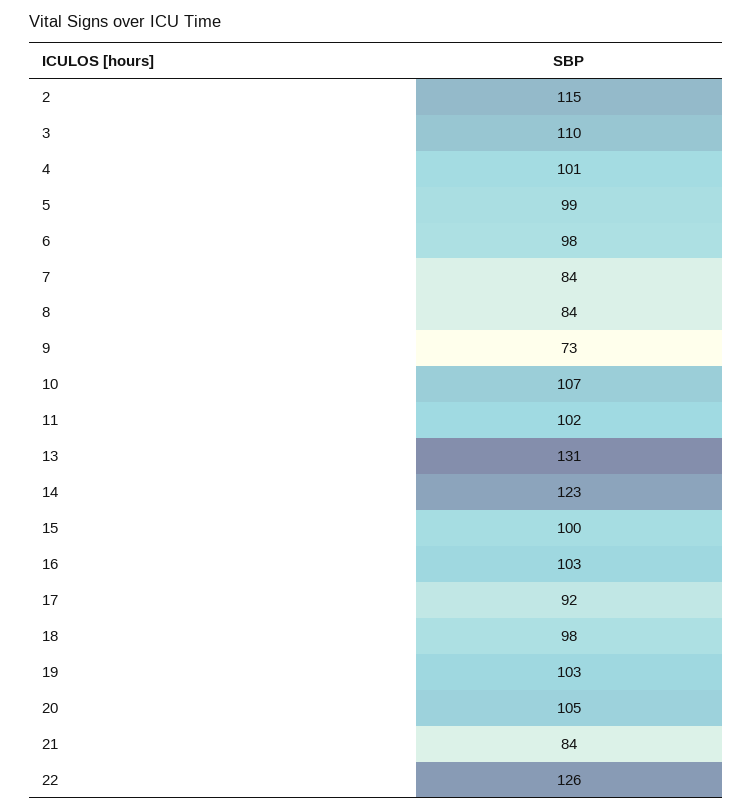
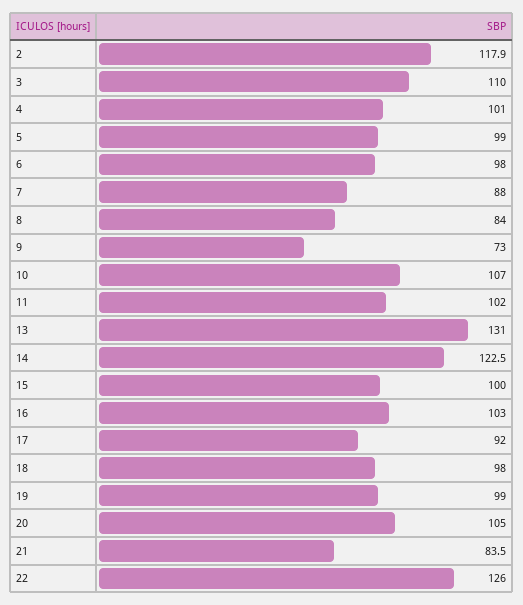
  {
-   "2": 115,
+   "2": 117.9,
    "3": 110,
    "4": 101,
    "5": 99,
    "6": 98,
-   "7": 84,
+   "7": 88,
    "8": 84,
    "9": 73,
    "10": 107,
    "11": 102,
    "13": 131,
    "14": 122.5,
    "15": 100,
    "16": 103,
    "17": 92,
    "18": 98,
-   "19": 103,
+   "19": 99,
    "20": 105,
    "21": 83.5,
    "22": 126
  }

